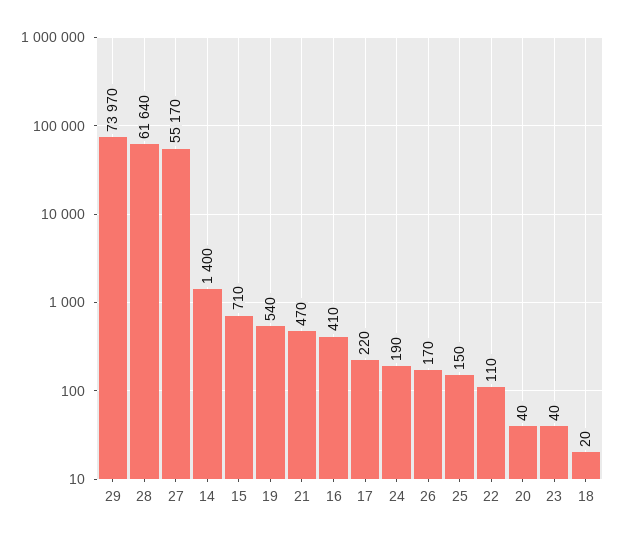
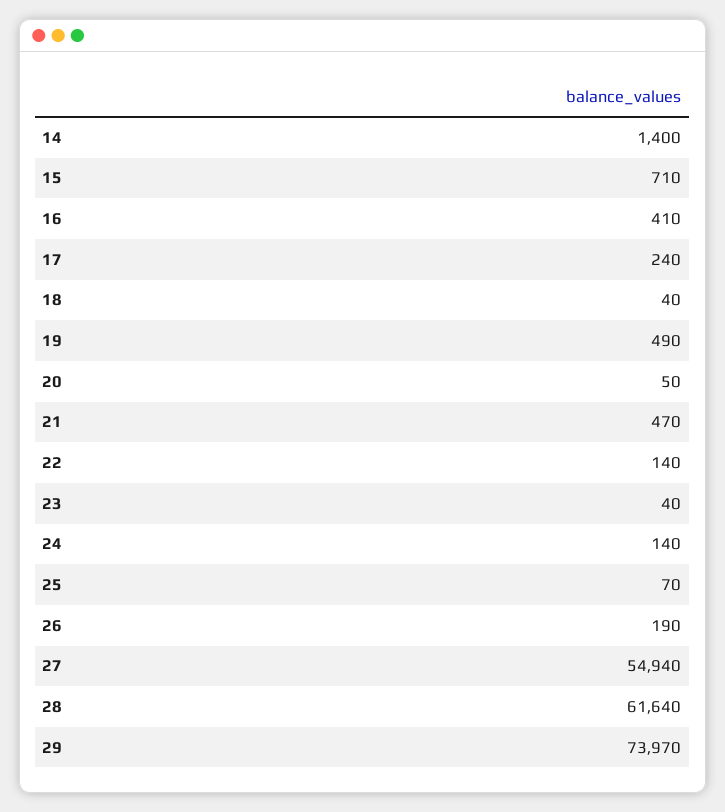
  {
    "29": 73970,
    "28": 61640,
-   "27": 55170,
+   "27": 54940,
    "14": 1400,
    "15": 710,
-   "19": 540,
+   "19": 490,
    "21": 470,
    "16": 410,
-   "17": 220,
+   "17": 240,
-   "24": 190,
+   "24": 140,
-   "26": 170,
+   "26": 190,
-   "25": 150,
+   "25": 70,
-   "22": 110,
+   "22": 140,
-   "20": 40,
+   "20": 50,
    "23": 40,
-   "18": 20
+   "18": 40
  }

